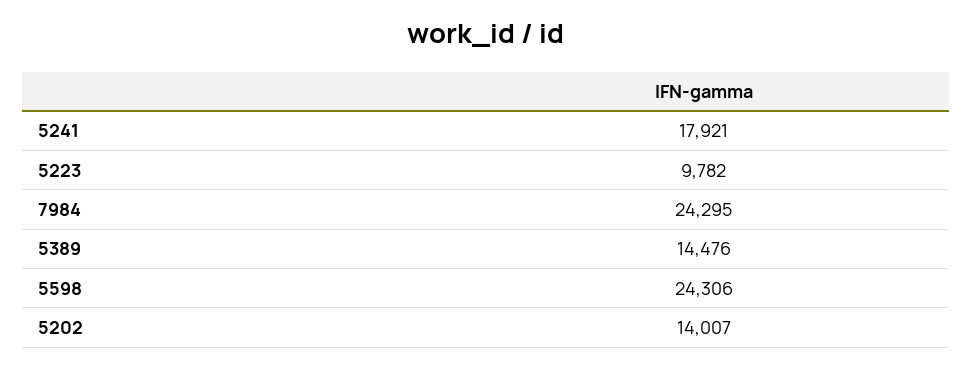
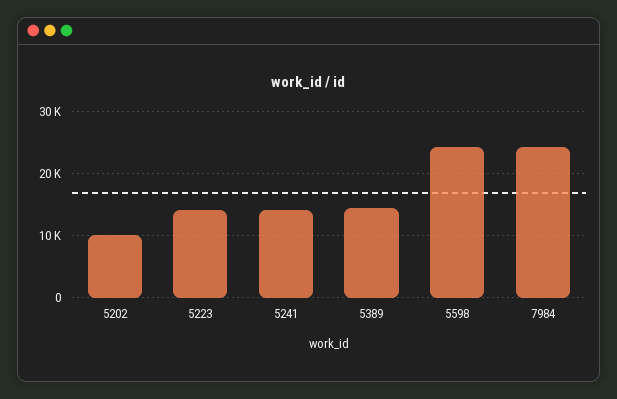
  {
-   "5241": 17921,
+   "5241": 14000,
-   "5223": 9782,
+   "5223": 14000,
    "7984": 24295,
    "5389": 14476,
    "5598": 24306,
-   "5202": 14007
+   "5202": 10000
  }

